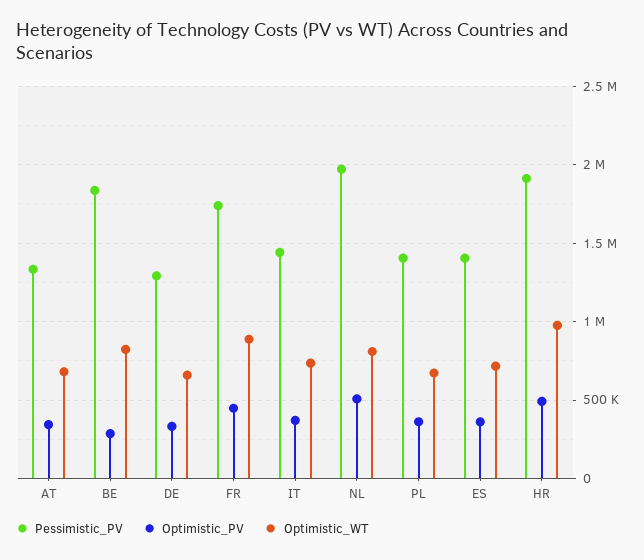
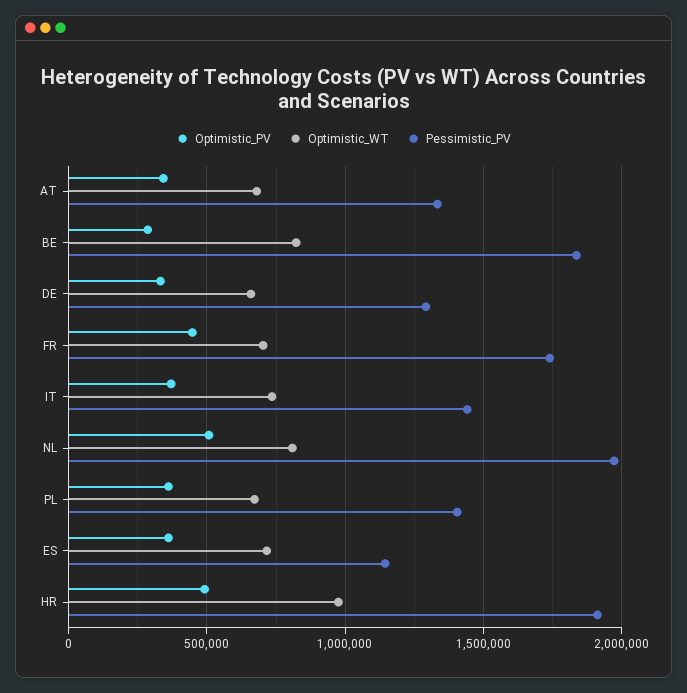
  {
    "Pessimistic_PV": {
      "AT": 1350000,
      "BE": 1850000,
      "DE": 1300000,
      "FR": 1750000,
      "IT": 1450000,
      "NL": 1950000,
      "PL": 1400000,
-     "ES": 1400000,
+     "ES": 1150000,
      "HR": 1900000
    },
    "Optimistic_PV": {
      "AT": 350000,
      "BE": 300000,
      "DE": 350000,
      "FR": 450000,
      "IT": 350000,
      "NL": 500000,
      "PL": 350000,
      "ES": 350000,
      "HR": 500000
    },
    "Optimistic_WT": {
      "AT": 700000,
      "BE": 800000,
      "DE": 650000,
-     "FR": 900000,
+     "FR": 700000,
      "IT": 750000,
      "NL": 800000,
      "PL": 650000,
      "ES": 700000,
      "HR": 1000000
    }
  }

